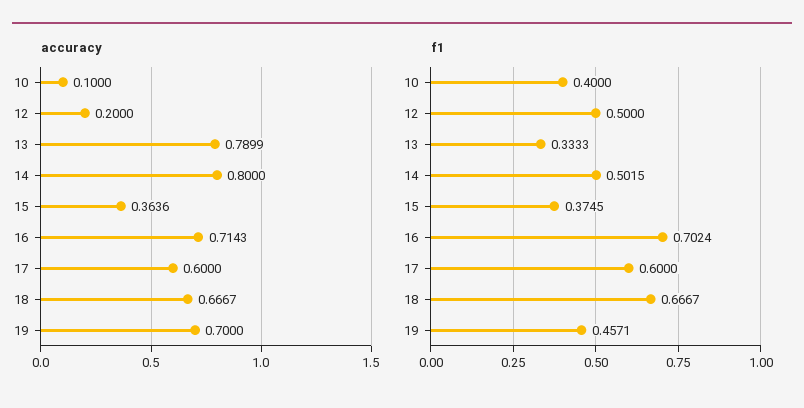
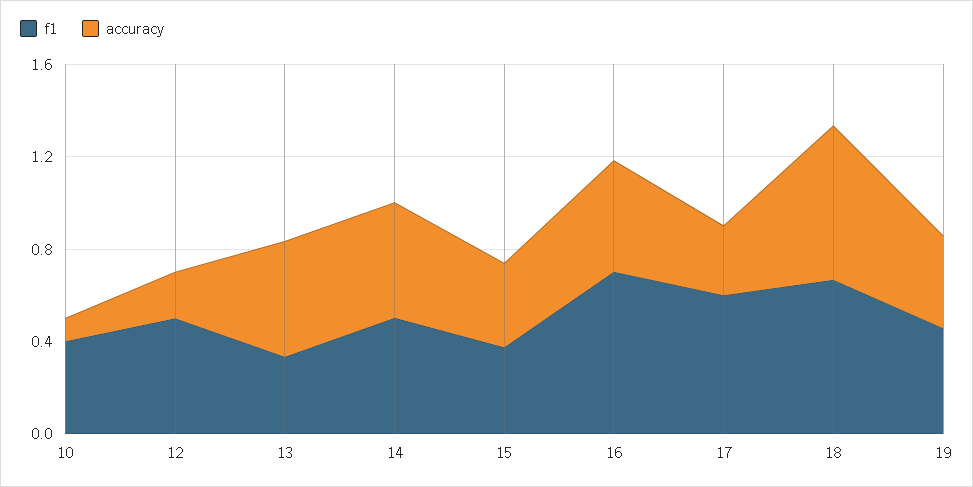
  {
    "accuracy": {
      "10": 0.1,
      "12": 0.2,
-     "13": 0.7899,
+     "13": 0.5,
-     "14": 0.8,
+     "14": 0.5,
      "15": 0.3636,
-     "16": 0.7143,
+     "16": 0.5,
-     "17": 0.6,
+     "17": 0.3,
      "18": 0.6667,
-     "19": 0.7
+     "19": 0.4
    },
    "f1": {
      "10": 0.4,
      "12": 0.5,
      "13": 0.3333,
      "14": 0.5015,
      "15": 0.3745,
      "16": 0.7024,
      "17": 0.6,
      "18": 0.6667,
      "19": 0.4571
    }
  }

